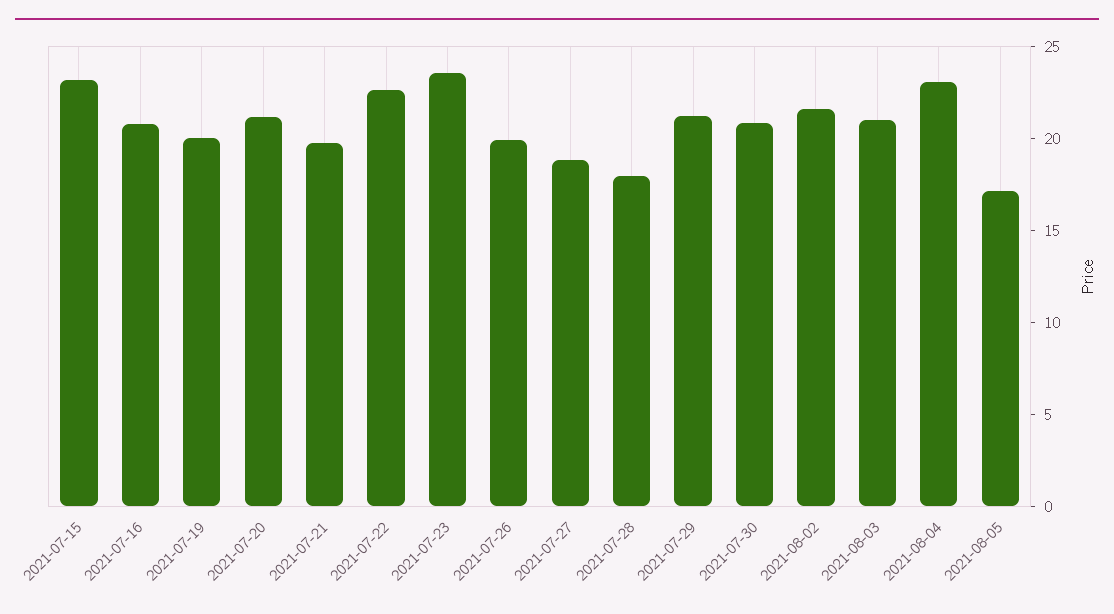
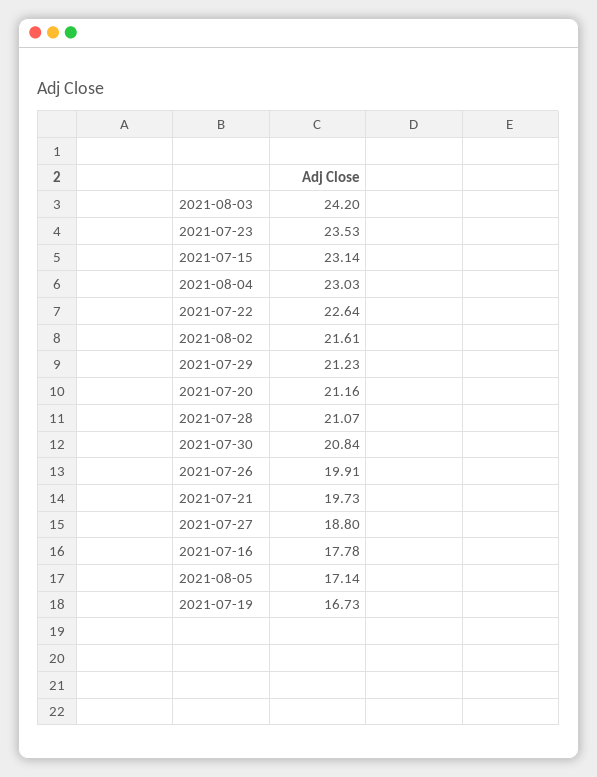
  {
    "2021-07-15": 23.14,
-   "2021-07-16": 21,
+   "2021-07-16": 17.78,
-   "2021-07-19": 20,
+   "2021-07-19": 16.73,
    "2021-07-20": 21.16,
    "2021-07-21": 19.73,
    "2021-07-22": 22.64,
    "2021-07-23": 23.53,
    "2021-07-26": 19.91,
    "2021-07-27": 18.8,
-   "2021-07-28": 18,
+   "2021-07-28": 21.07,
    "2021-07-29": 21.23,
    "2021-07-30": 20.84,
    "2021-08-02": 21.61,
-   "2021-08-03": 21,
+   "2021-08-03": 24.2,
    "2021-08-04": 23.03,
    "2021-08-05": 17.14
  }

